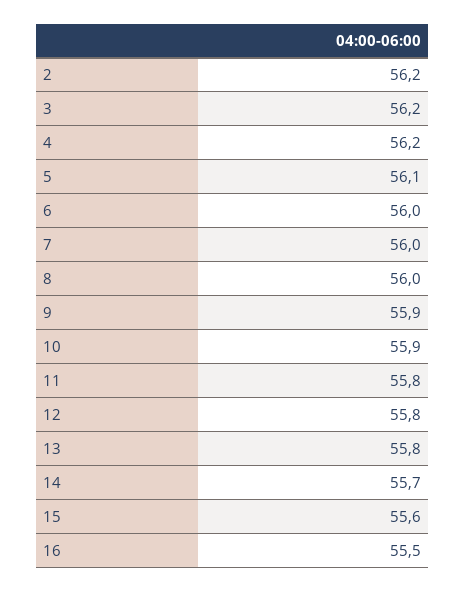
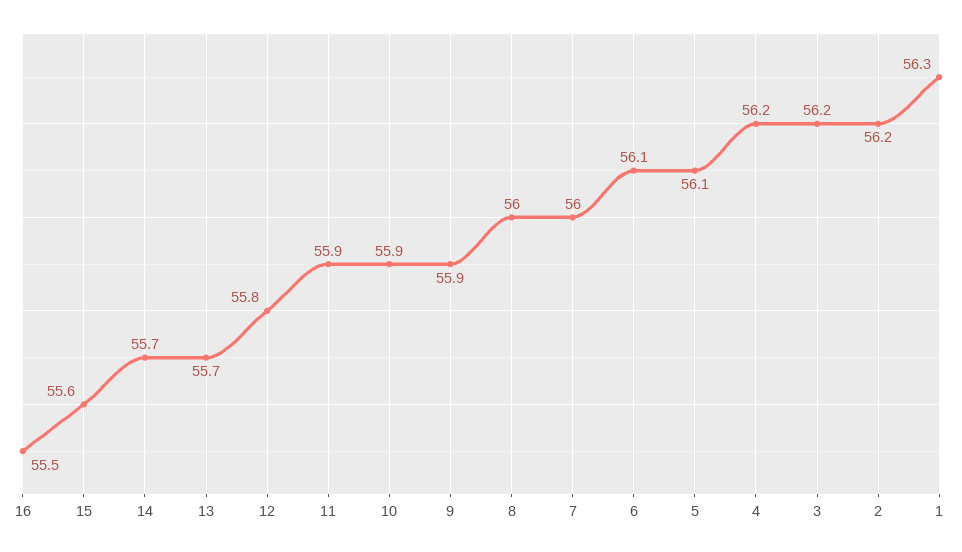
  {
    "2": 56.2,
    "3": 56.2,
    "4": 56.2,
    "5": 56.1,
-   "6": 56,
+   "6": 56.1,
    "7": 56,
    "8": 56,
    "9": 55.9,
    "10": 55.9,
-   "11": 55.8,
+   "11": 55.9,
    "12": 55.8,
-   "13": 55.8,
+   "13": 55.7,
    "14": 55.7,
    "15": 55.6,
-   "16": 55.5
+   "16": 55.5,
+   "1": 56.3
  }

